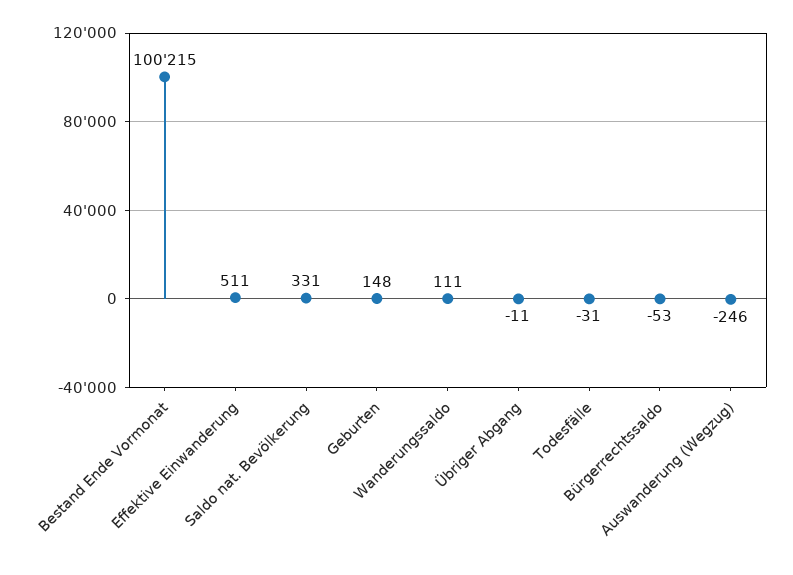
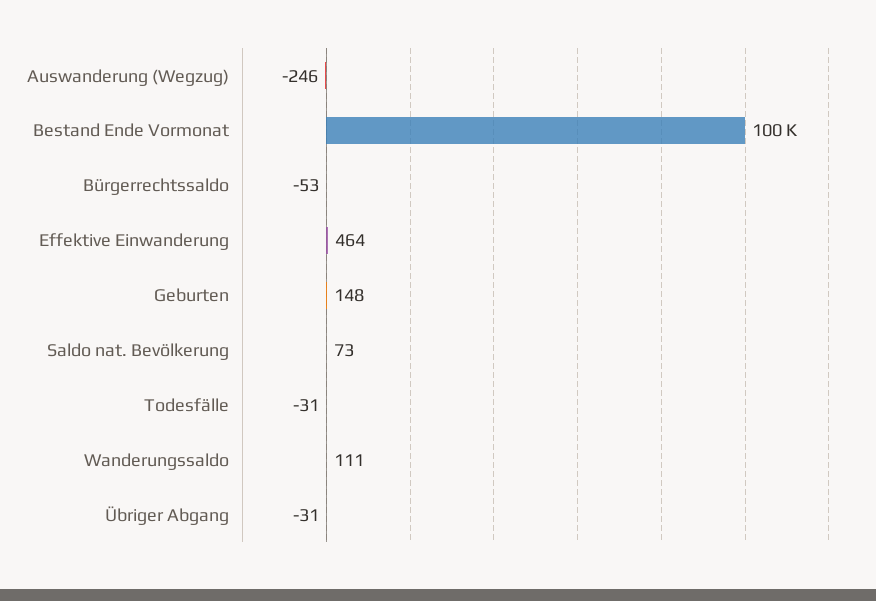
  {
    "Bestand Ende Vormonat": 100215,
-   "Effektive Einwanderung": 511,
+   "Effektive Einwanderung": 464,
-   "Saldo nat. Bevölkerung": 331,
+   "Saldo nat. Bevölkerung": 73,
    "Geburten": 148,
    "Wanderungssaldo": 111,
-   "Übriger Abgang": -11,
+   "Übriger Abgang": -31,
    "Todesfälle": -31,
    "Bürgerrechtssaldo": -53,
    "Auswanderung (Wegzug)": -246
  }

